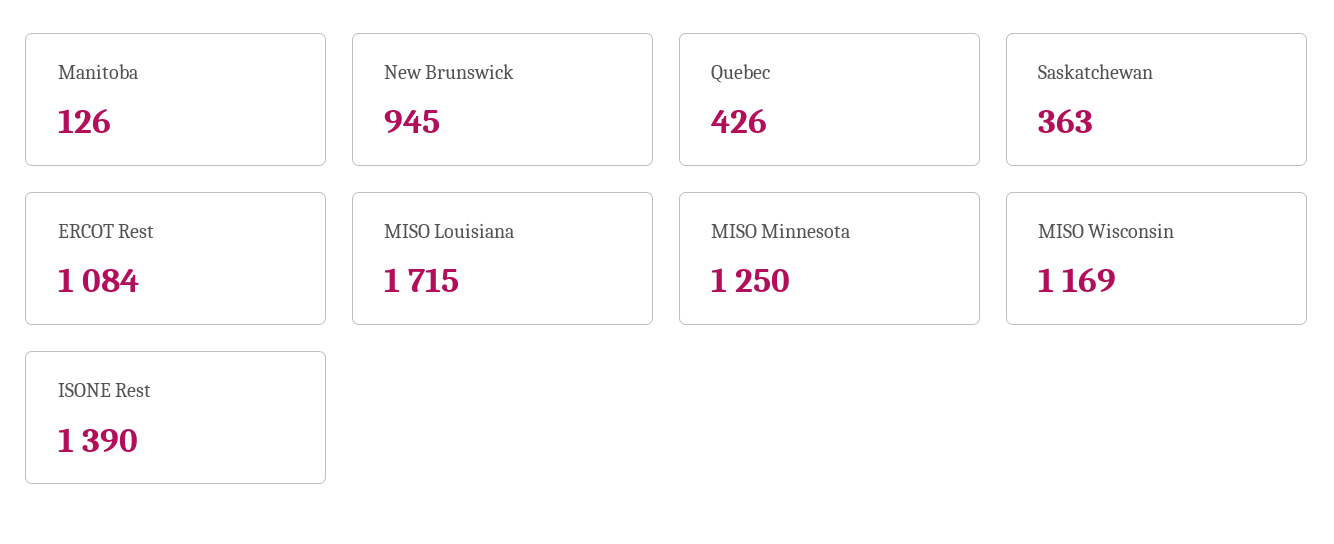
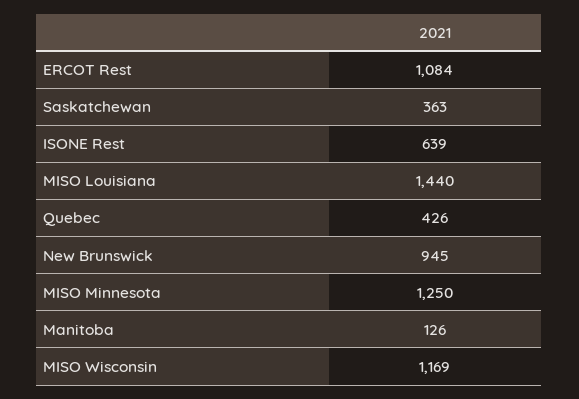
  {
    "Manitoba": 126,
    "New Brunswick": 945,
    "Quebec": 426,
    "Saskatchewan": 363,
    "ERCOT Rest": 1084,
-   "MISO Louisiana": 1715,
+   "MISO Louisiana": 1440,
    "MISO Minnesota": 1250,
    "MISO Wisconsin": 1169,
-   "ISONE Rest": 1390
+   "ISONE Rest": 639
  }

